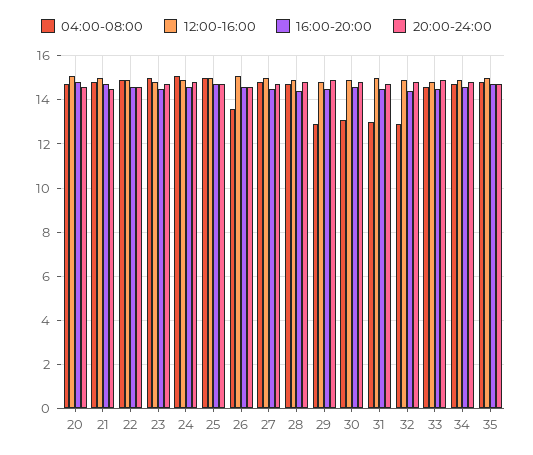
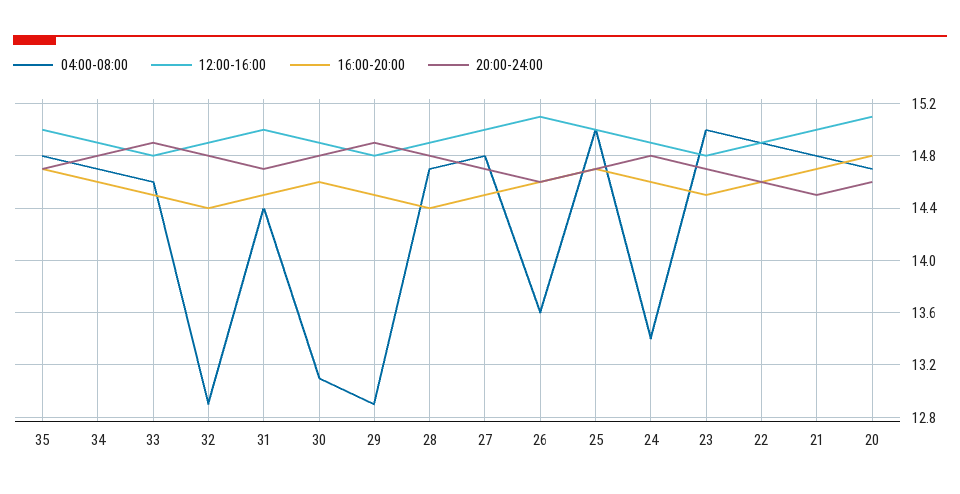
  {
    "04:00-08:00": {
      "20": 14.7,
      "21": 14.8,
      "22": 14.9,
      "23": 15,
-     "24": 15,
+     "24": 13.4,
      "25": 15,
      "26": 13.6,
      "27": 14.8,
      "28": 14.7,
      "29": 12.9,
      "30": 13.1,
-     "31": 13,
+     "31": 14.4,
      "32": 12.9,
      "33": 14.6,
      "34": 14.7,
      "35": 14.8
    },
    "12:00-16:00": {
      "20": 15.1,
      "21": 15,
      "22": 14.9,
      "23": 14.8,
      "24": 14.9,
      "25": 15,
      "26": 15.1,
      "27": 15,
      "28": 14.9,
      "29": 14.8,
      "30": 14.9,
      "31": 15,
      "32": 14.9,
      "33": 14.8,
      "34": 14.9,
      "35": 15
    },
    "16:00-20:00": {
      "20": 14.8,
      "21": 14.7,
      "22": 14.6,
      "23": 14.5,
      "24": 14.6,
      "25": 14.7,
      "26": 14.6,
      "27": 14.5,
      "28": 14.4,
      "29": 14.5,
      "30": 14.6,
      "31": 14.5,
      "32": 14.4,
      "33": 14.5,
      "34": 14.6,
      "35": 14.7
    },
    "20:00-24:00": {
      "20": 14.6,
      "21": 14.5,
      "22": 14.6,
      "23": 14.7,
      "24": 14.8,
      "25": 14.7,
      "26": 14.6,
      "27": 14.7,
      "28": 14.8,
      "29": 14.9,
      "30": 14.8,
      "31": 14.7,
      "32": 14.8,
      "33": 14.9,
      "34": 14.8,
      "35": 14.7
    }
  }

